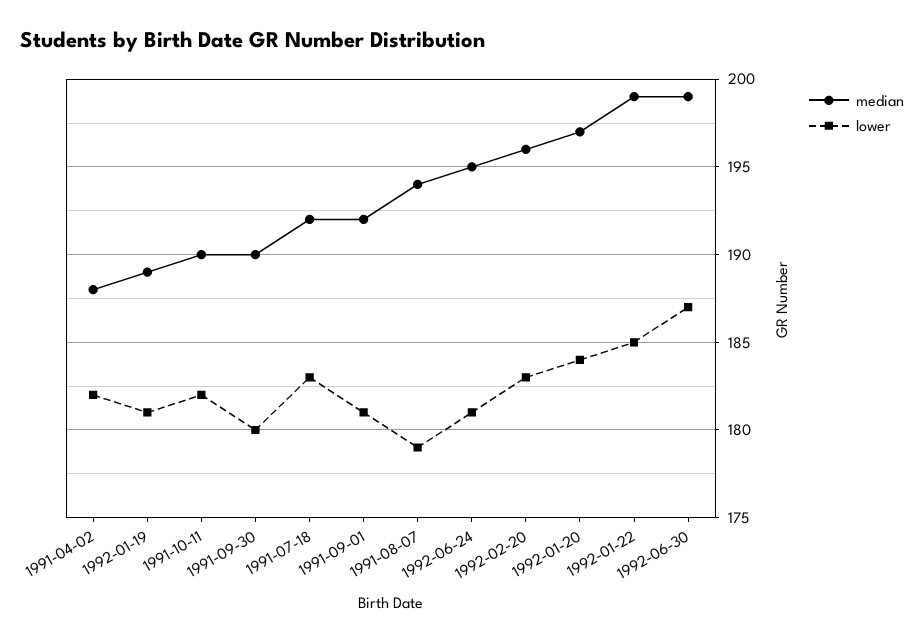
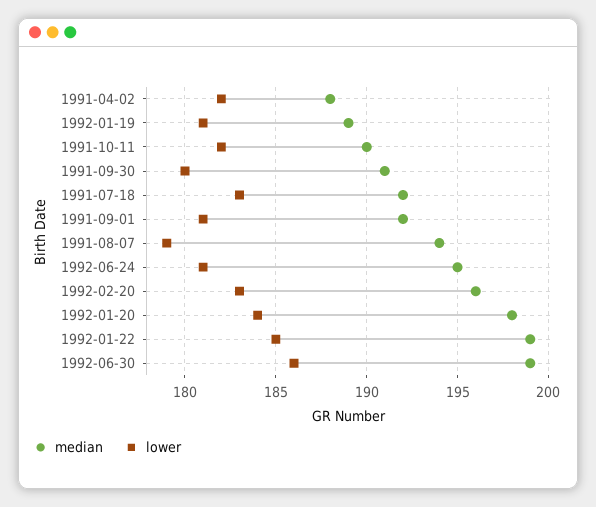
  {
    "median": {
      "1991-04-02": 188,
      "1992-01-19": 189,
      "1991-10-11": 190,
-     "1991-09-30": 190,
+     "1991-09-30": 191,
      "1991-07-18": 192,
      "1991-09-01": 192,
      "1991-08-07": 194,
      "1992-06-24": 195,
      "1992-02-20": 196,
-     "1992-01-20": 197,
+     "1992-01-20": 198,
      "1992-01-22": 199,
      "1992-06-30": 199
    },
    "lower": {
      "1991-04-02": 182,
      "1992-01-19": 181,
      "1991-10-11": 182,
      "1991-09-30": 180,
      "1991-07-18": 183,
      "1991-09-01": 181,
      "1991-08-07": 179,
      "1992-06-24": 181,
      "1992-02-20": 183,
      "1992-01-20": 184,
      "1992-01-22": 185,
-     "1992-06-30": 187
+     "1992-06-30": 186
    }
  }

